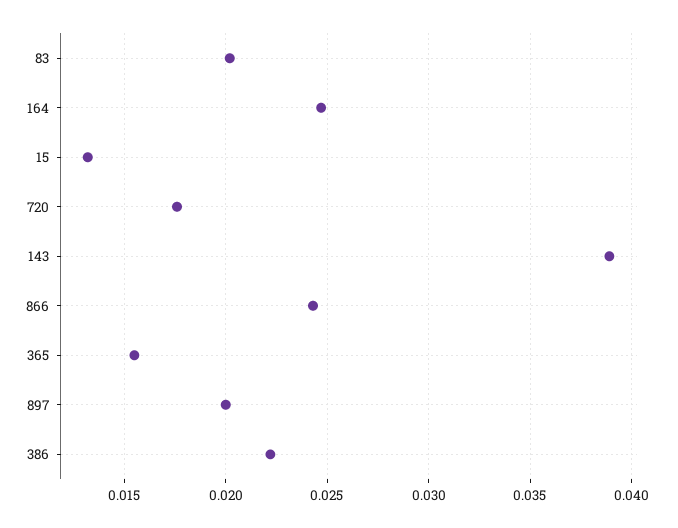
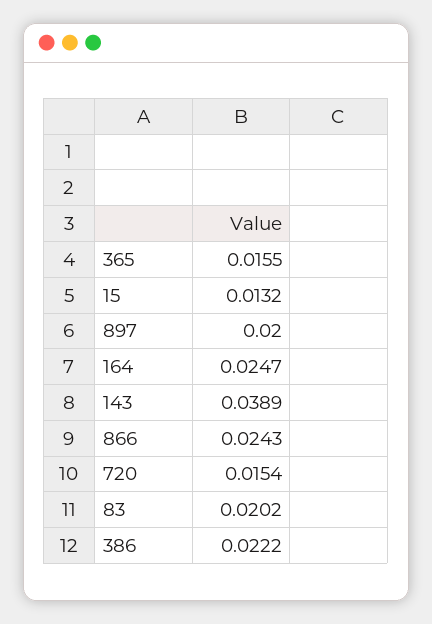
  {
    "83": 0.0202,
    "164": 0.0247,
    "15": 0.0132,
-   "720": 0.0175,
+   "720": 0.0154,
    "143": 0.0389,
    "866": 0.0243,
    "365": 0.0155,
    "897": 0.02,
    "386": 0.0222
  }

